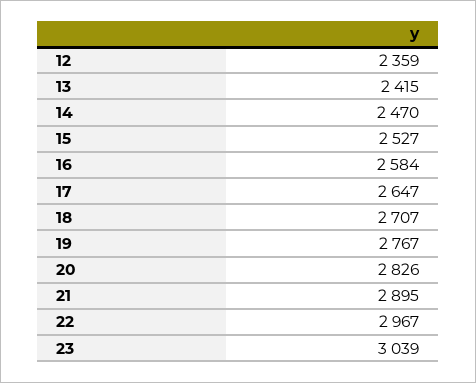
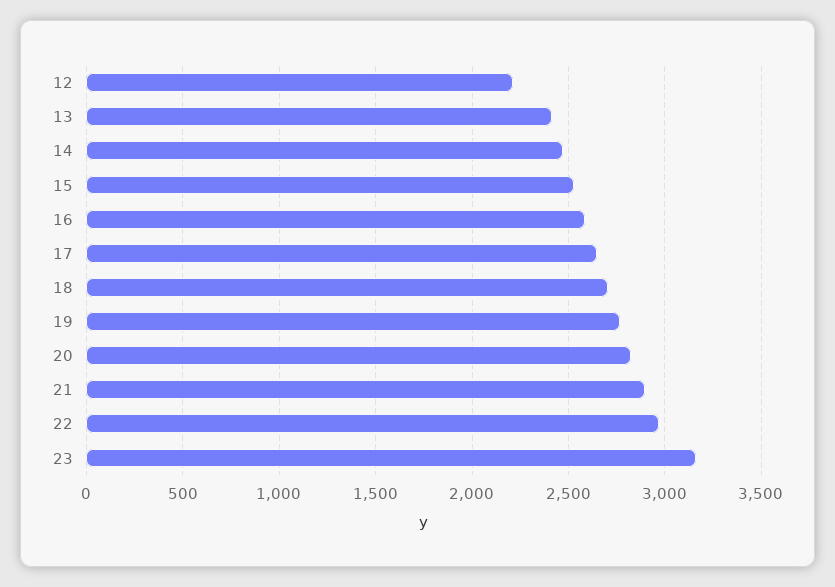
  {
-   "12": 2359,
+   "12": 2200,
    "13": 2415,
    "14": 2470,
    "15": 2527,
    "16": 2584,
    "17": 2647,
    "18": 2707,
    "19": 2767,
    "20": 2826,
    "21": 2895,
    "22": 2967,
-   "23": 3039
+   "23": 3150
  }

